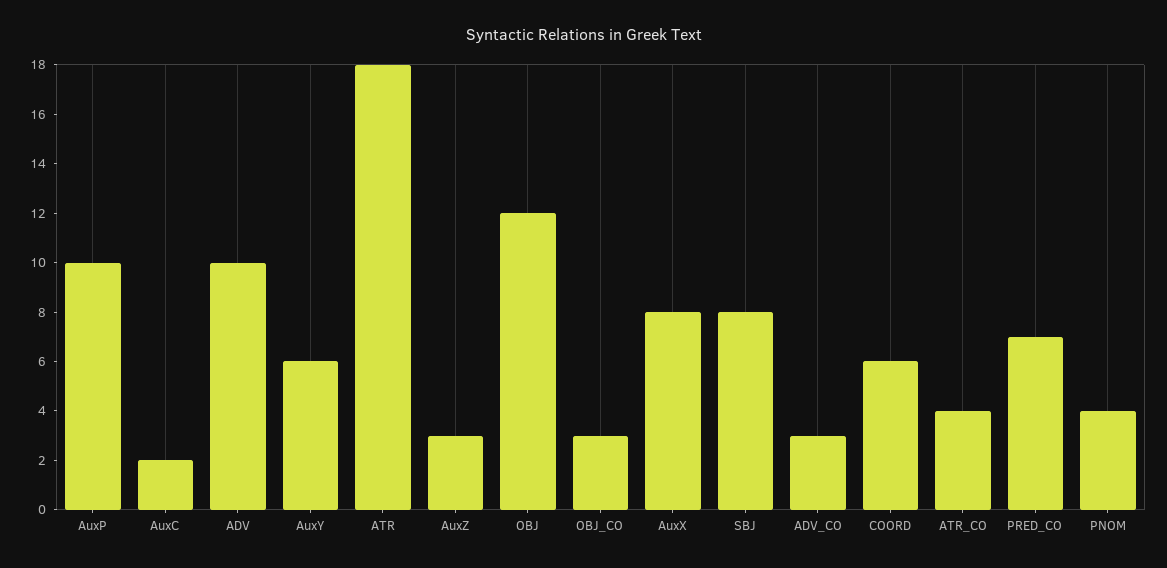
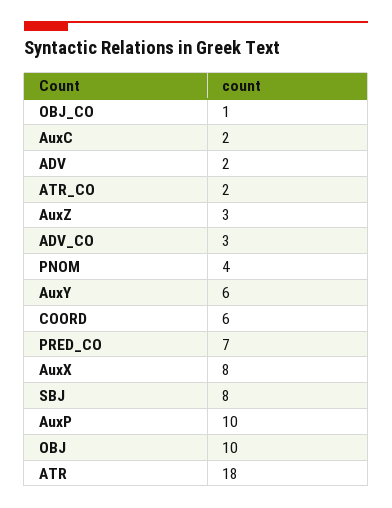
  {
    "AuxP": 10,
    "AuxC": 2,
-   "ADV": 10,
+   "ADV": 2,
    "AuxY": 6,
    "ATR": 18,
    "AuxZ": 3,
-   "OBJ": 12,
+   "OBJ": 10,
-   "OBJ_CO": 3,
+   "OBJ_CO": 1,
    "AuxX": 8,
    "SBJ": 8,
    "ADV_CO": 3,
    "COORD": 6,
-   "ATR_CO": 4,
+   "ATR_CO": 2,
    "PRED_CO": 7,
    "PNOM": 4
  }

